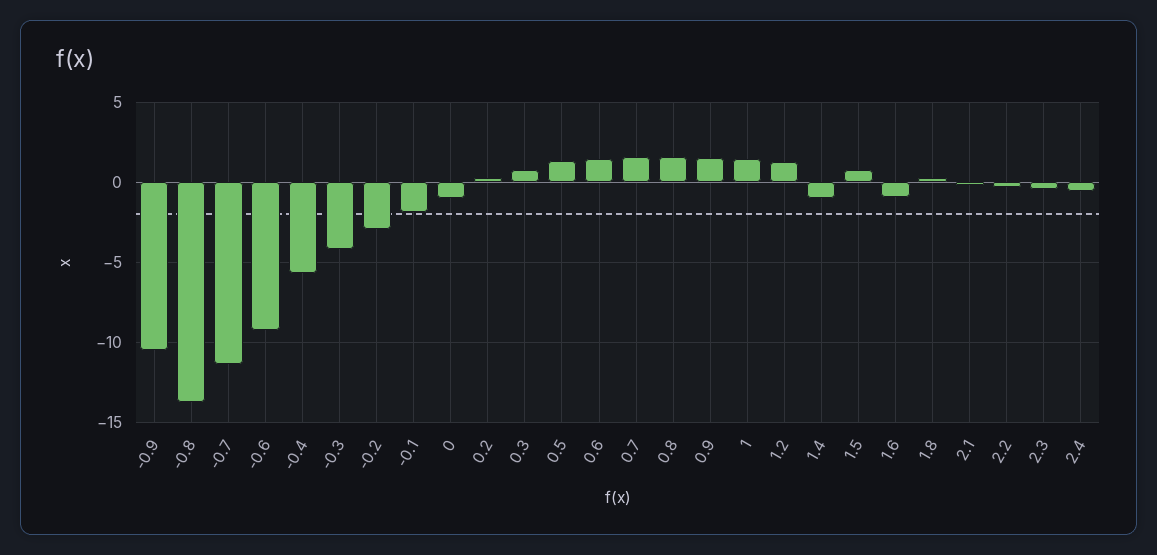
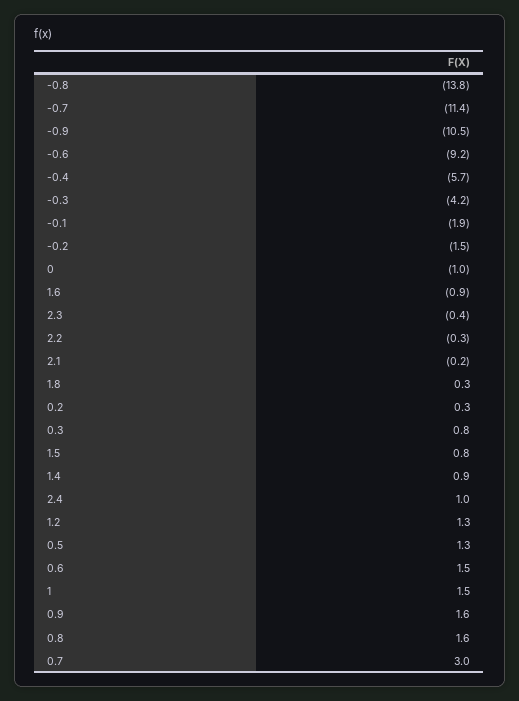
  {
    "-0.9": -10.5,
    "-0.8": -13.8,
    "-0.7": -11.4,
    "-0.6": -9.2,
    "-0.4": -5.7,
    "-0.3": -4.2,
-   "-0.2": -3,
+   "-0.2": -1.5,
    "-0.1": -1.9,
    "0": -1,
    "0.2": 0.3,
    "0.3": 0.8,
    "0.5": 1.3,
    "0.6": 1.5,
-   "0.7": 1.5,
+   "0.7": 3,
    "0.8": 1.6,
    "0.9": 1.6,
    "1": 1.5,
    "1.2": 1.3,
-   "1.4": -1,
+   "1.4": 0.9,
    "1.5": 0.8,
    "1.6": -0.9,
    "1.8": 0.3,
    "2.1": -0.2,
    "2.2": -0.3,
    "2.3": -0.4,
-   "2.4": -0.5
+   "2.4": 1
  }

